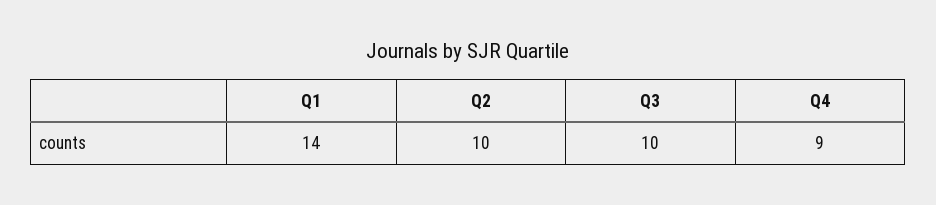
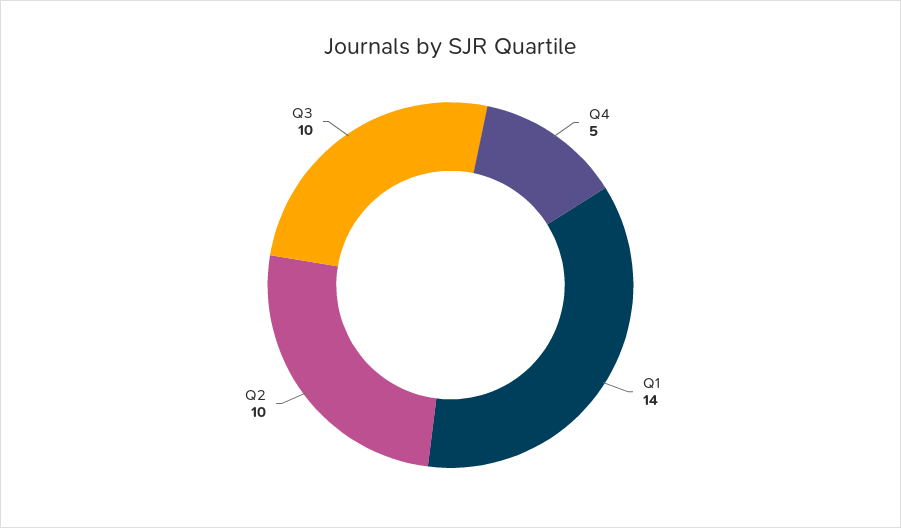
  {
    "Q1": 14,
    "Q2": 10,
    "Q3": 10,
-   "Q4": 9
+   "Q4": 5
  }

